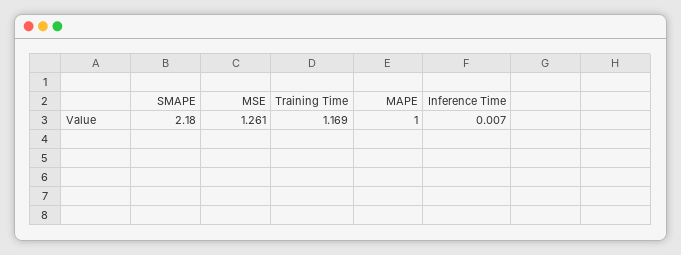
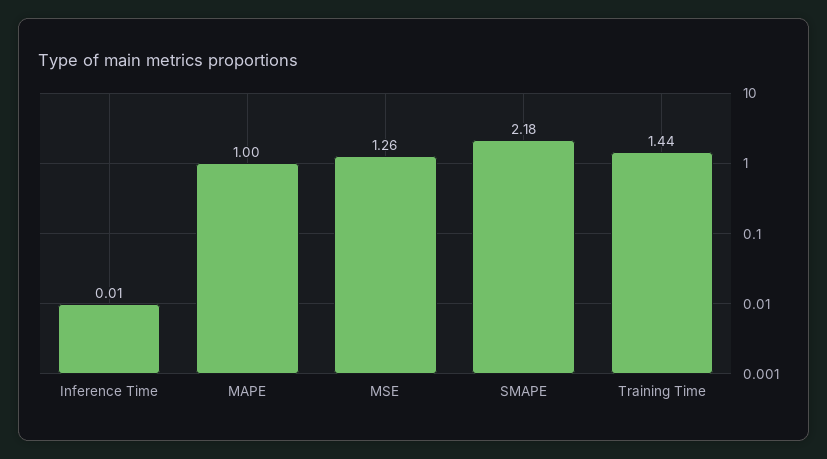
  {
    "SMAPE": 2.18,
    "MSE": 1.261,
-   "Training Time": 1.169,
+   "Training Time": 1.44,
    "MAPE": 1,
    "Inference Time": 0.007
  }

